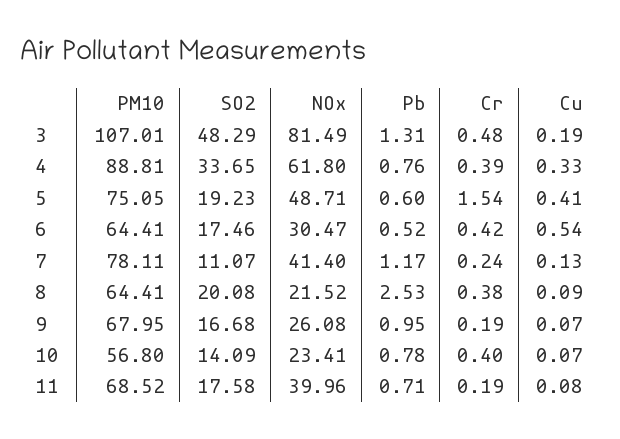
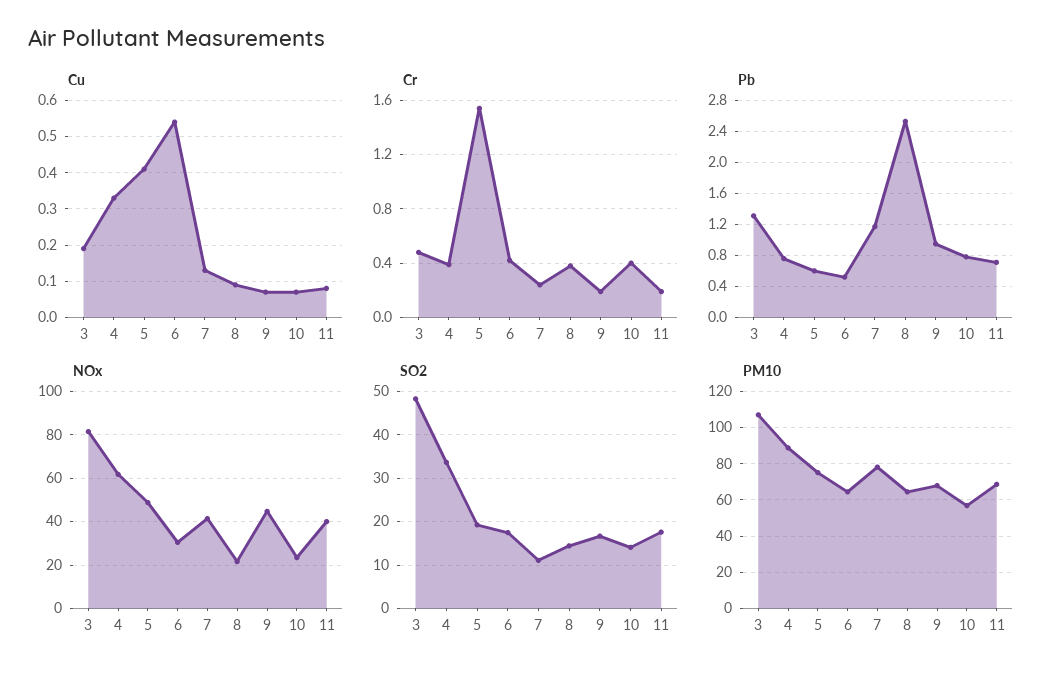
  {
    "PM10": {
      "3": 107.01,
      "4": 88.81,
      "5": 75.05,
      "6": 64.41,
      "7": 78.11,
      "8": 64.41,
      "9": 67.95,
      "10": 56.8,
      "11": 68.52
    },
    "SO2": {
      "3": 48.29,
      "4": 33.65,
      "5": 19.23,
      "6": 17.46,
      "7": 11.07,
-     "8": 20.08,
+     "8": 14,
      "9": 16.68,
      "10": 14.09,
      "11": 17.58
    },
    "NOx": {
      "3": 81.49,
      "4": 61.8,
      "5": 48.71,
      "6": 30.47,
      "7": 41.4,
      "8": 21.52,
-     "9": 26.08,
+     "9": 45,
      "10": 23.41,
      "11": 39.96
    },
    "Pb": {
      "3": 1.31,
      "4": 0.76,
      "5": 0.6,
      "6": 0.52,
      "7": 1.17,
      "8": 2.53,
      "9": 0.95,
      "10": 0.78,
      "11": 0.71
    },
    "Cr": {
      "3": 0.48,
      "4": 0.39,
      "5": 1.54,
      "6": 0.42,
      "7": 0.24,
      "8": 0.38,
      "9": 0.19,
      "10": 0.4,
      "11": 0.19
    },
    "Cu": {
      "3": 0.19,
      "4": 0.33,
      "5": 0.41,
      "6": 0.54,
      "7": 0.13,
      "8": 0.09,
      "9": 0.07,
      "10": 0.07,
      "11": 0.08
    }
  }

